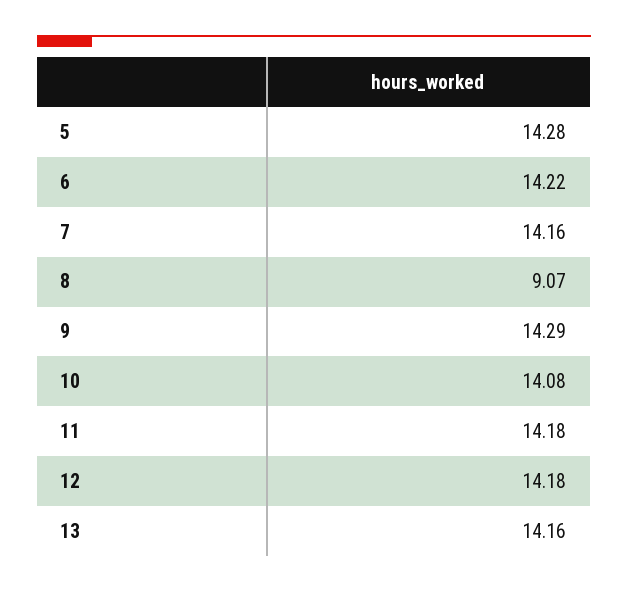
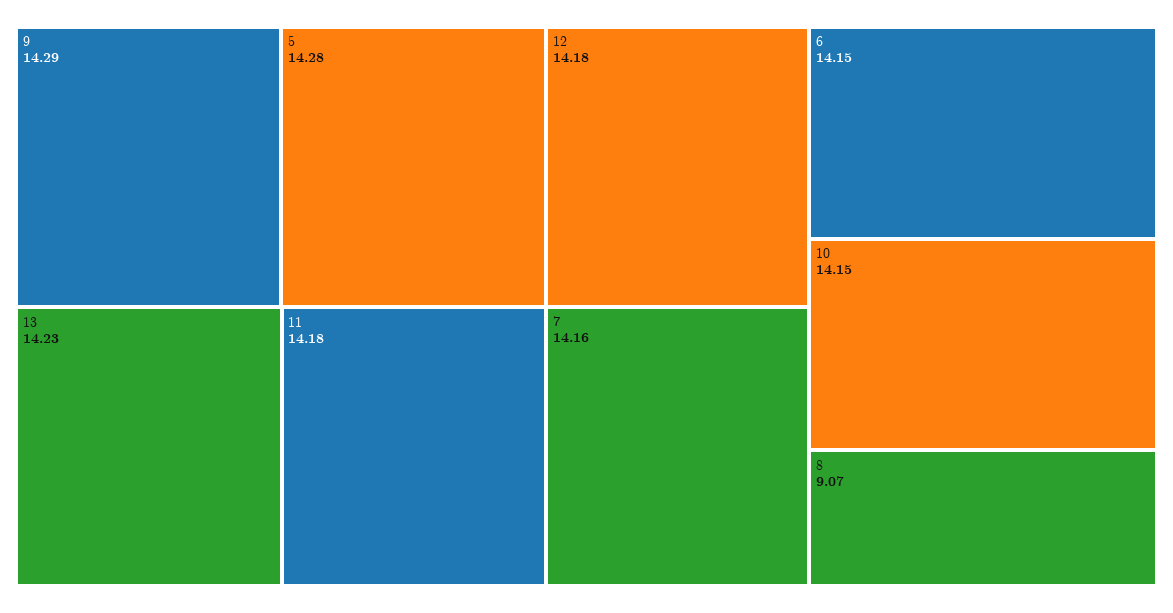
  {
    "5": 14.28,
-   "6": 14.22,
+   "6": 14.15,
    "7": 14.16,
    "8": 9.07,
    "9": 14.29,
-   "10": 14.08,
+   "10": 14.15,
    "11": 14.18,
    "12": 14.18,
-   "13": 14.16
+   "13": 14.23
  }

